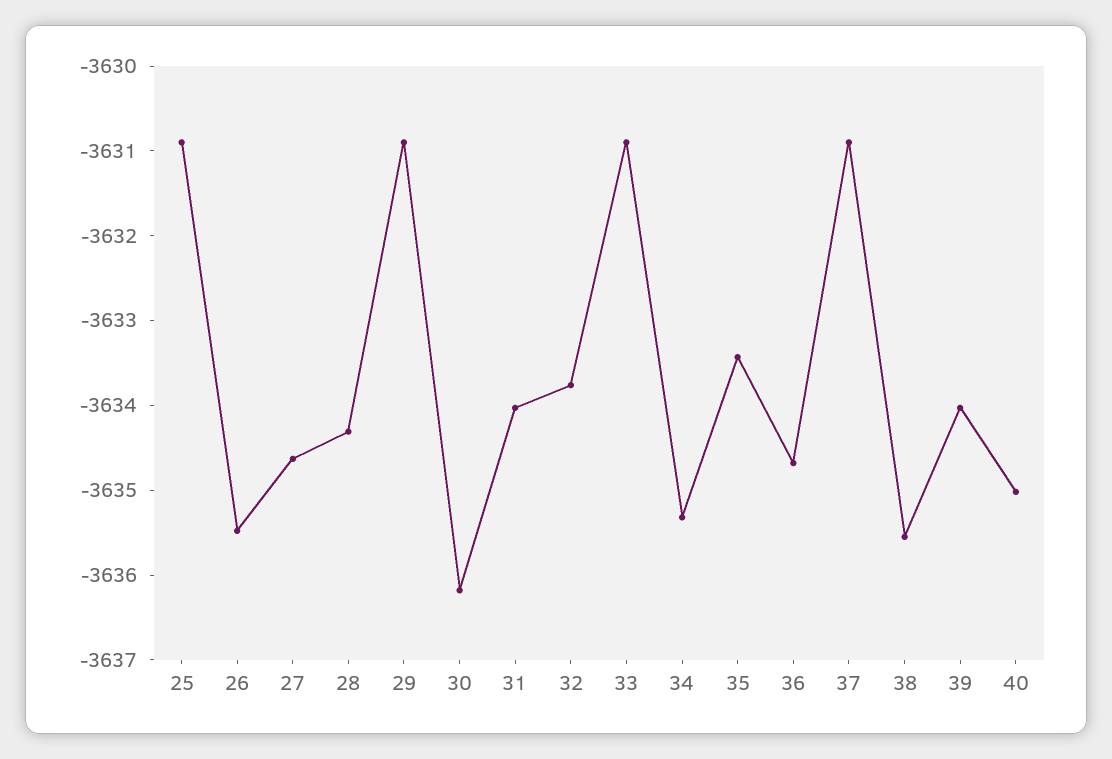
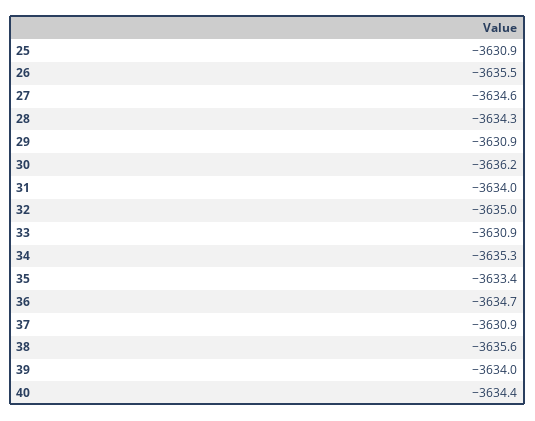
  {
    "25": -3630.9,
    "26": -3635.5,
    "27": -3634.6,
    "28": -3634.3,
    "29": -3630.9,
    "30": -3636.2,
    "31": -3634,
-   "32": -3633.8,
+   "32": -3635,
    "33": -3630.9,
    "34": -3635.3,
    "35": -3633.4,
    "36": -3634.7,
    "37": -3630.9,
    "38": -3635.6,
    "39": -3634,
-   "40": -3635
+   "40": -3634.4
  }

